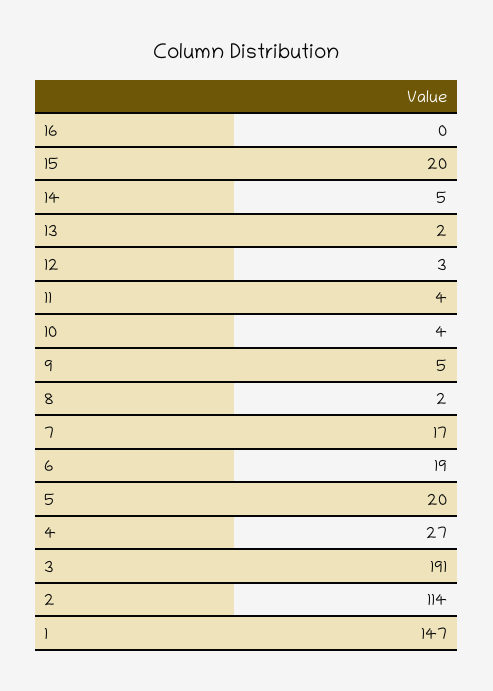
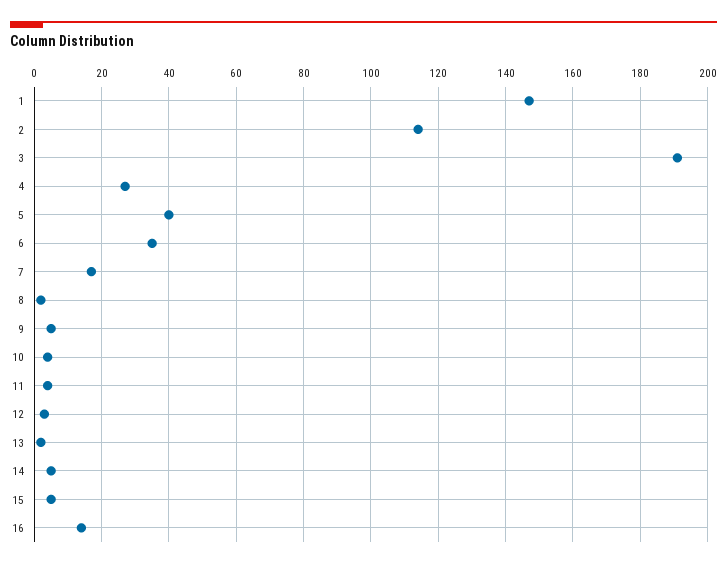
  {
-   "16": 0,
+   "16": 15,
-   "15": 20,
+   "15": 5,
    "14": 5,
    "13": 2,
    "12": 3,
    "11": 4,
    "10": 4,
    "9": 5,
    "8": 2,
    "7": 17,
-   "6": 19,
+   "6": 35,
-   "5": 20,
+   "5": 40,
    "4": 27,
    "3": 191,
    "2": 114,
    "1": 147
  }

